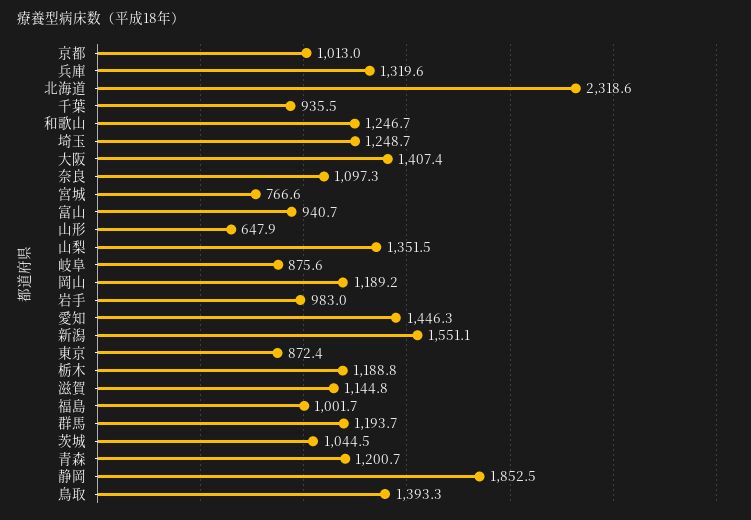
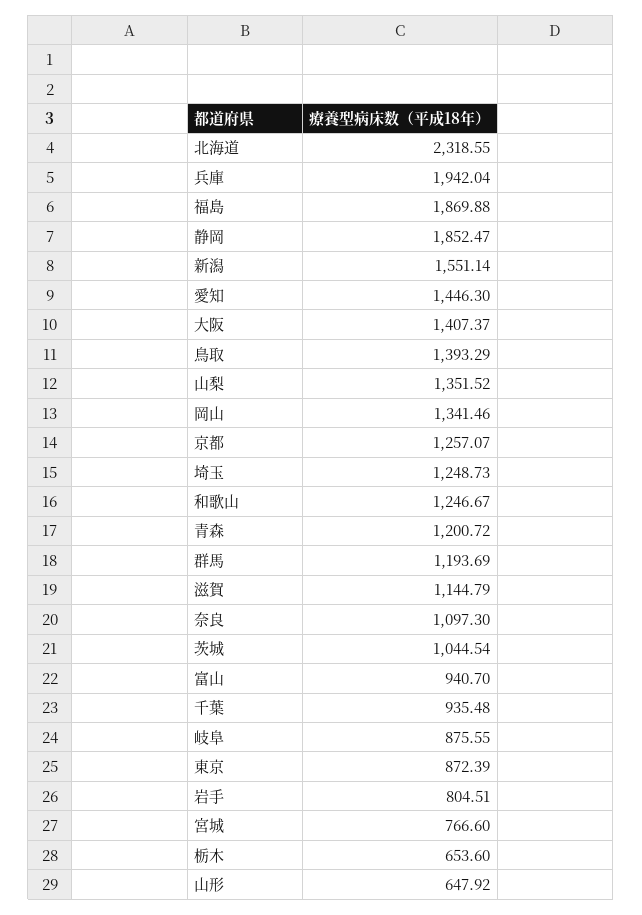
  {
-   "京都": 1013,
+   "京都": 1257.07,
-   "兵庫": 1319.6,
+   "兵庫": 1942.04,
    "北海道": 2318.55,
    "千葉": 935.48,
    "和歌山": 1246.67,
    "埼玉": 1248.73,
    "大阪": 1407.37,
    "奈良": 1097.3,
    "宮城": 766.6,
    "富山": 940.7,
    "山形": 647.92,
    "山梨": 1351.52,
    "岐阜": 875.55,
-   "岡山": 1189.2,
+   "岡山": 1341.46,
-   "岩手": 983,
+   "岩手": 804.51,
    "愛知": 1446.3,
    "新潟": 1551.14,
    "東京": 872.39,
-   "栃木": 1188.8,
+   "栃木": 653.6,
    "滋賀": 1144.79,
-   "福島": 1001.7,
+   "福島": 1869.88,
    "群馬": 1193.69,
    "茨城": 1044.54,
    "青森": 1200.72,
    "静岡": 1852.47,
    "鳥取": 1393.29
  }

